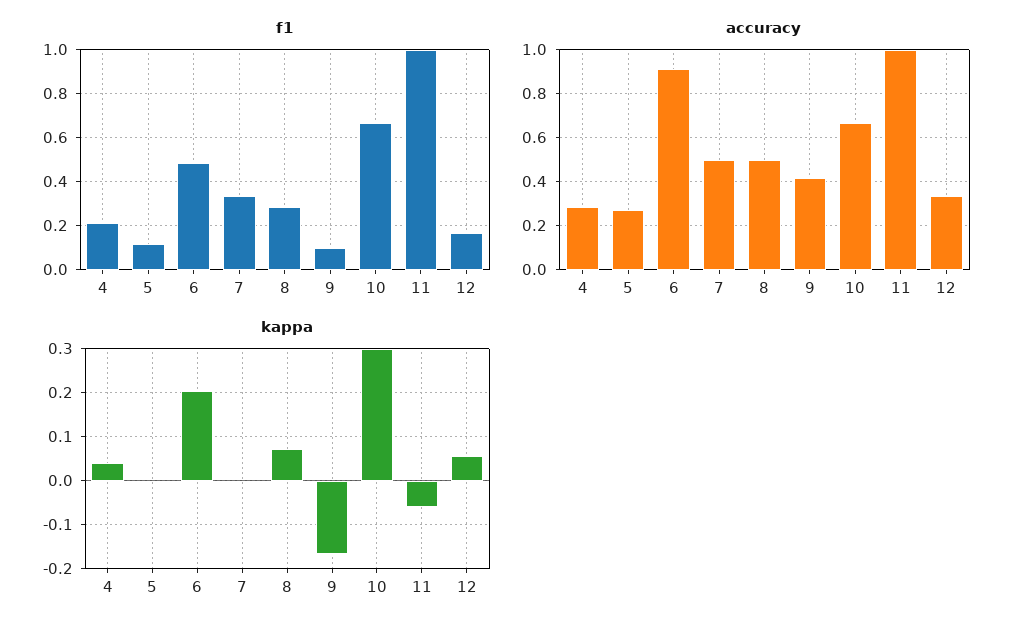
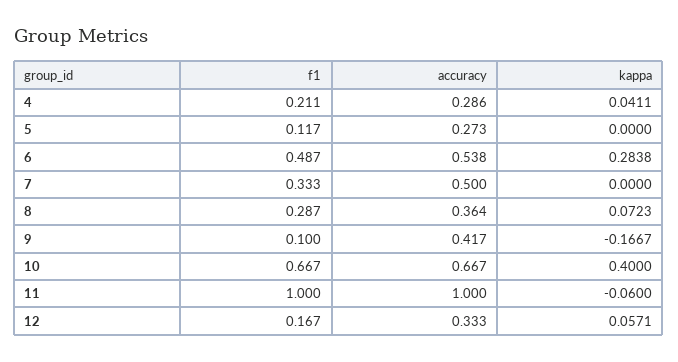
  {
    "f1": {
      "4": 0.211,
      "5": 0.117,
      "6": 0.487,
      "7": 0.333,
      "8": 0.287,
      "9": 0.1,
      "10": 0.667,
      "11": 1,
      "12": 0.167
    },
    "accuracy": {
      "4": 0.286,
      "5": 0.273,
-     "6": 0.9,
+     "6": 0.538,
      "7": 0.5,
-     "8": 0.5,
+     "8": 0.364,
      "9": 0.417,
      "10": 0.667,
      "11": 1,
      "12": 0.333
    },
    "kappa": {
      "4": 0.0411,
      "5": 0,
-     "6": 0.2,
+     "6": 0.2838,
      "7": 0,
      "8": 0.0723,
      "9": -0.1667,
-     "10": 0.3,
+     "10": 0.4,
      "11": -0.06,
      "12": 0.0571
    }
  }

